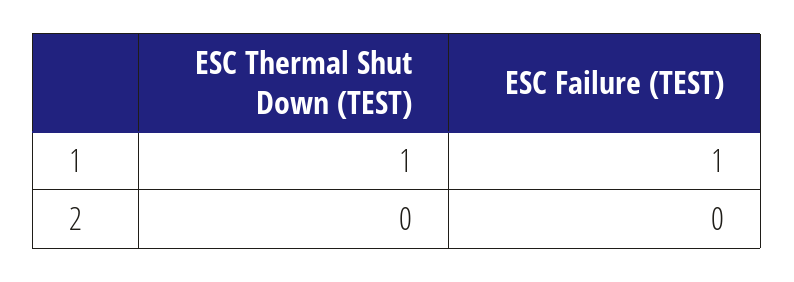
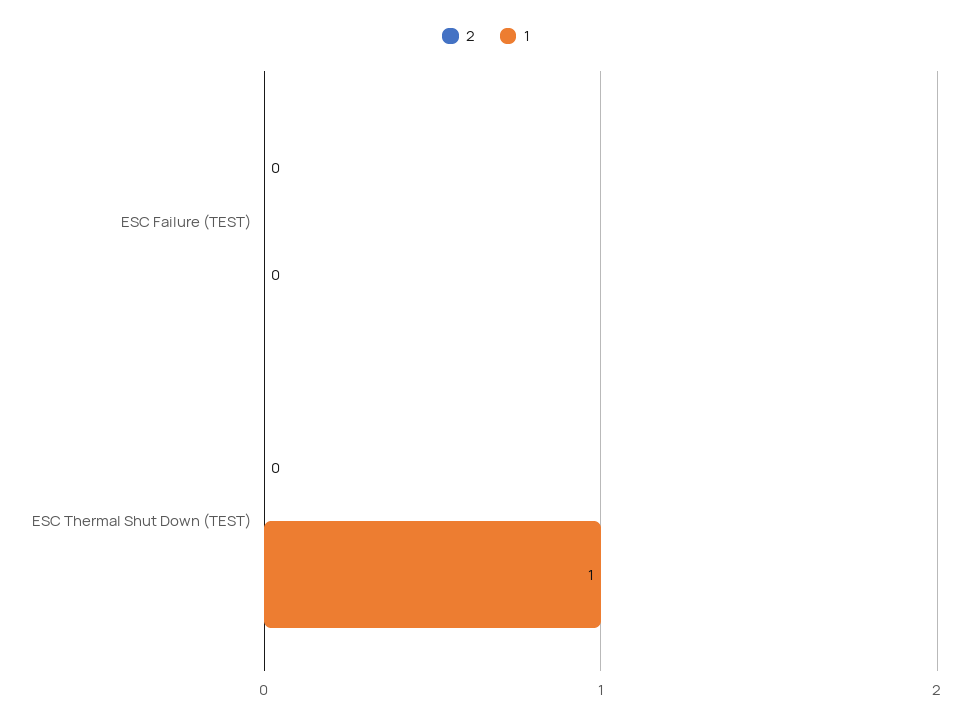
  {
    "1": {
      "ESC Thermal Shut Down (TEST)": 1,
-     "ESC Failure (TEST)": 1
+     "ESC Failure (TEST)": 0
    },
    "2": {
      "ESC Thermal Shut Down (TEST)": 0,
      "ESC Failure (TEST)": 0
    }
  }

